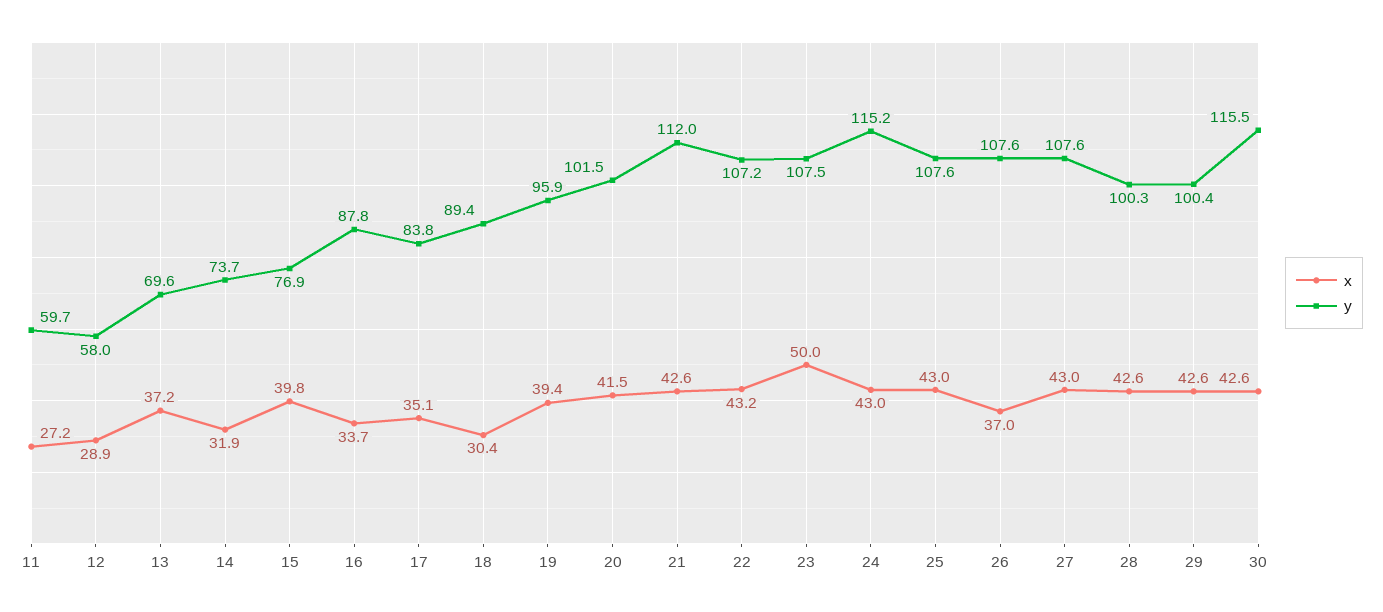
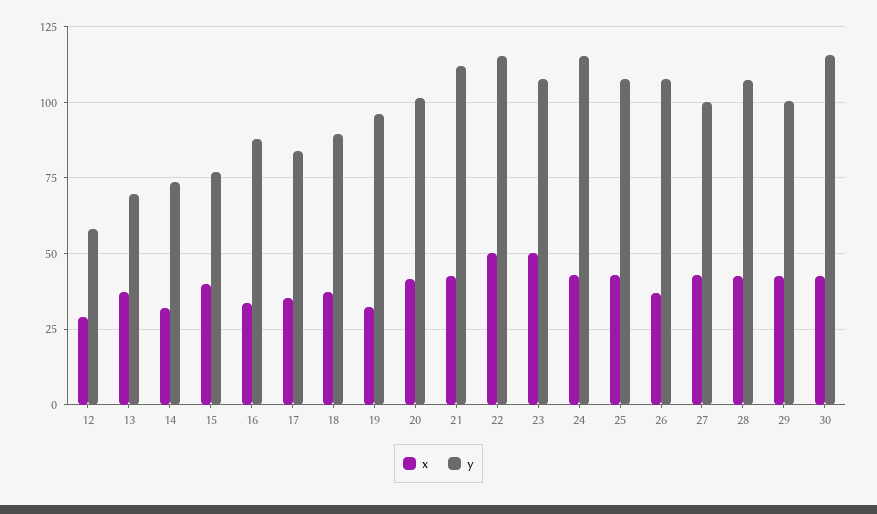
  {
    "x": {
-     "11": 27.2,
      "12": 28.9,
      "13": 37.2,
      "14": 31.9,
      "15": 39.8,
      "16": 33.7,
      "17": 35.1,
-     "18": 30.4,
+     "18": 37.5,
-     "19": 39.4,
+     "19": 32.5,
      "20": 41.5,
      "21": 42.6,
-     "22": 43.2,
+     "22": 50,
      "23": 50,
      "24": 43,
      "25": 43,
      "26": 37,
      "27": 43,
      "28": 42.6,
      "29": 42.6,
      "30": 42.6
    },
    "y": {
-     "11": 59.7,
      "12": 58,
      "13": 69.6,
      "14": 73.7,
      "15": 76.9,
      "16": 87.8,
      "17": 83.8,
      "18": 89.4,
      "19": 95.9,
      "20": 101.5,
      "21": 112,
-     "22": 107.2,
+     "22": 115,
      "23": 107.5,
      "24": 115.2,
      "25": 107.6,
      "26": 107.6,
-     "27": 107.6,
+     "27": 100,
-     "28": 100.3,
+     "28": 107.5,
      "29": 100.4,
      "30": 115.5
    }
  }

